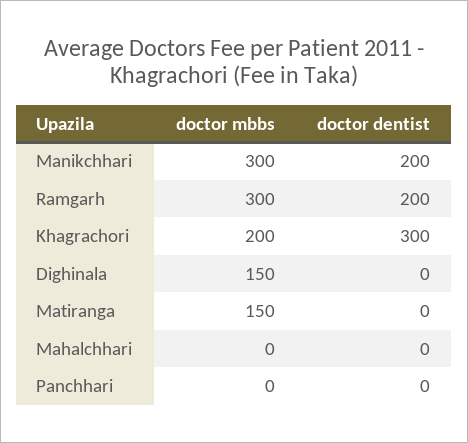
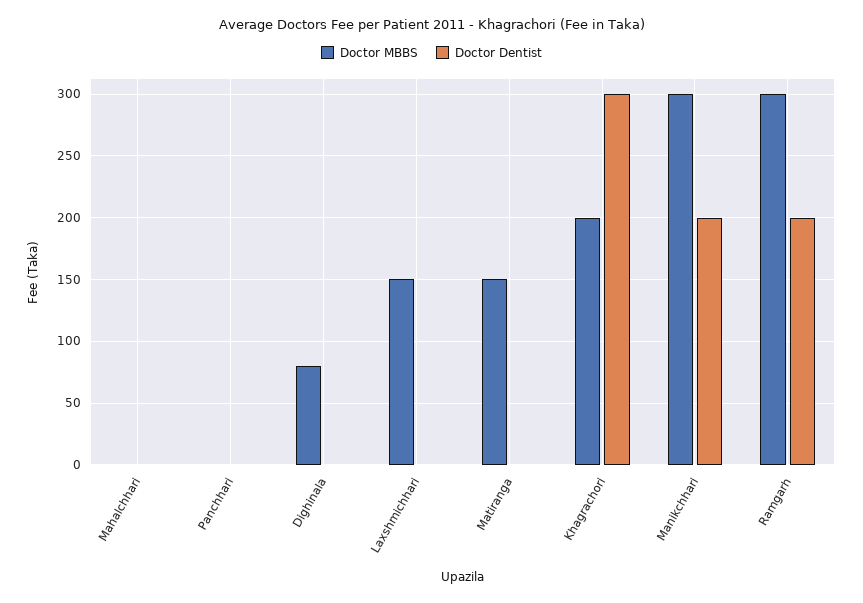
  {
    "doctor mbbs": {
      "Manikchhari": 300,
      "Ramgarh": 300,
      "Khagrachori": 200,
-     "Dighinala": 150,
+     "Dighinala": 80,
      "Matiranga": 150,
      "Mahalchhari": 0,
-     "Panchhari": 0
+     "Panchhari": 0,
+     "Laxshmichhari": 150
    },
    "doctor dentist": {
      "Manikchhari": 200,
      "Ramgarh": 200,
      "Khagrachori": 300,
      "Dighinala": 0,
      "Matiranga": 0,
      "Mahalchhari": 0,
-     "Panchhari": 0
+     "Panchhari": 0,
+     "Laxshmichhari": 0
    }
  }

